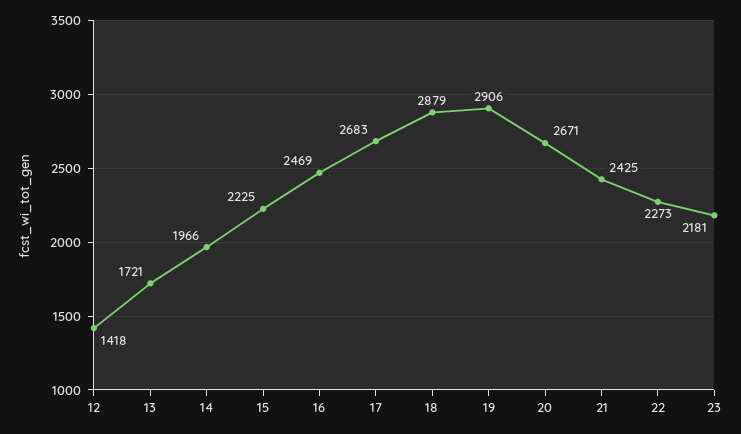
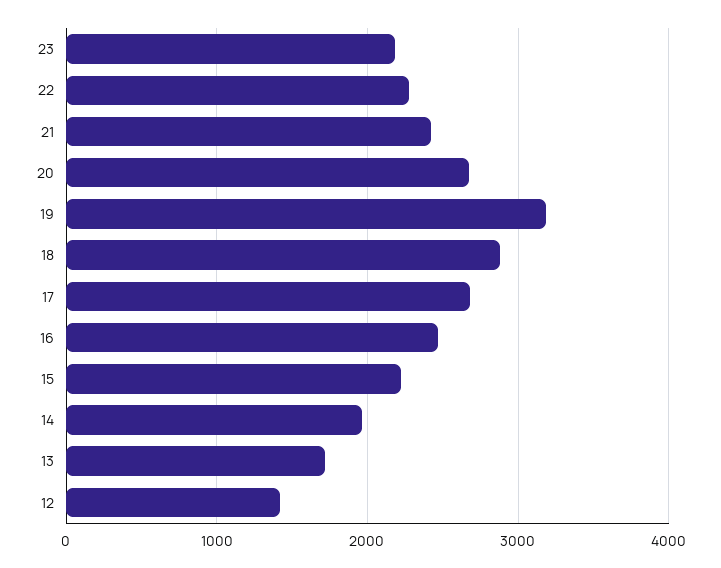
  {
    "12": 1418,
    "13": 1721,
    "14": 1966,
    "15": 2225,
    "16": 2469,
    "17": 2683,
    "18": 2879,
-   "19": 2906,
+   "19": 3200,
    "20": 2671,
    "21": 2425,
    "22": 2273,
    "23": 2181
  }

